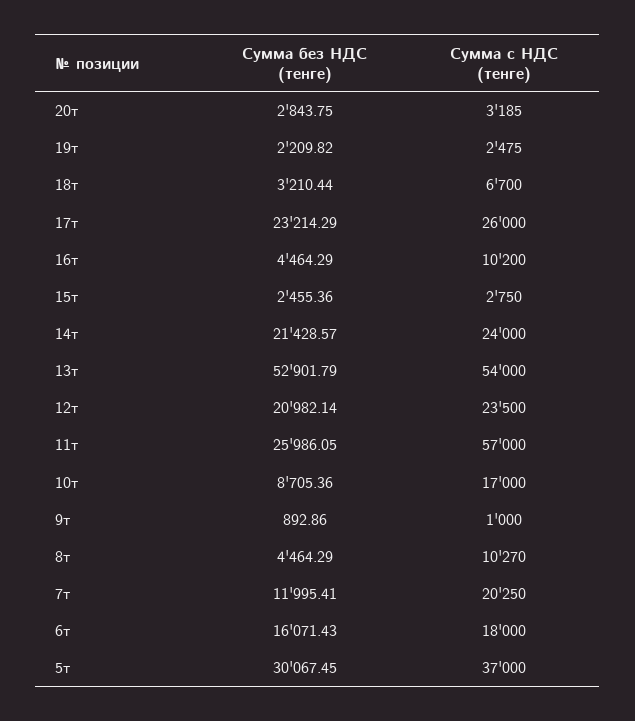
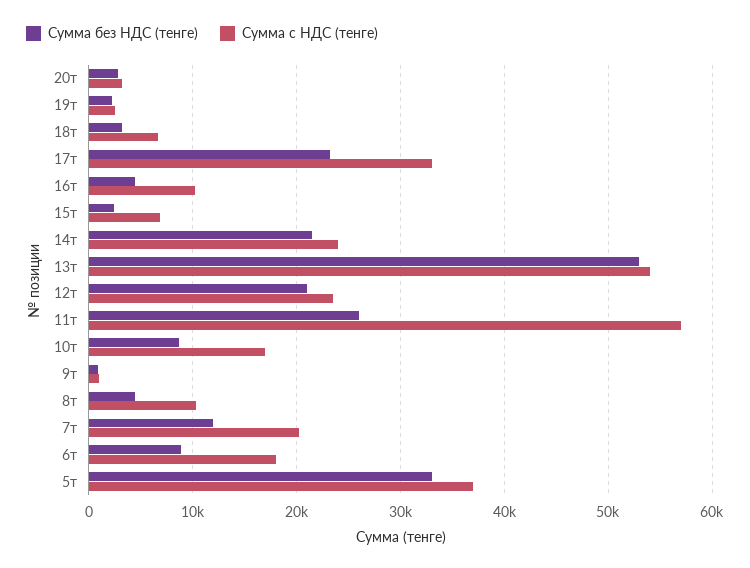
  {
    "Сумма без НДС (тенге)": {
      "20т": 2843.75,
      "19т": 2209.82,
      "18т": 3210.44,
      "17т": 23214.29,
      "16т": 4464.29,
      "15т": 2455.36,
      "14т": 21428.57,
      "13т": 52901.79,
      "12т": 20982.14,
      "11т": 25986.05,
      "10т": 8705.36,
      "9т": 892.86,
      "8т": 4464.29,
      "7т": 11995.41,
-     "6т": 16071.43,
+     "6т": 9000,
-     "5т": 30067.45
+     "5т": 33000
    },
    "Сумма с НДС (тенге)": {
      "20т": 3185,
      "19т": 2475,
      "18т": 6700,
-     "17т": 26000,
+     "17т": 33000,
      "16т": 10200,
-     "15т": 2750,
+     "15т": 7000,
      "14т": 24000,
      "13т": 54000,
      "12т": 23500,
      "11т": 57000,
      "10т": 17000,
      "9т": 1000,
      "8т": 10270,
      "7т": 20250,
      "6т": 18000,
      "5т": 37000
    }
  }

